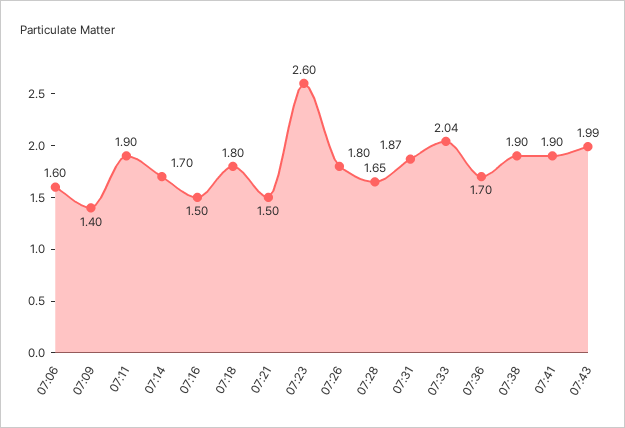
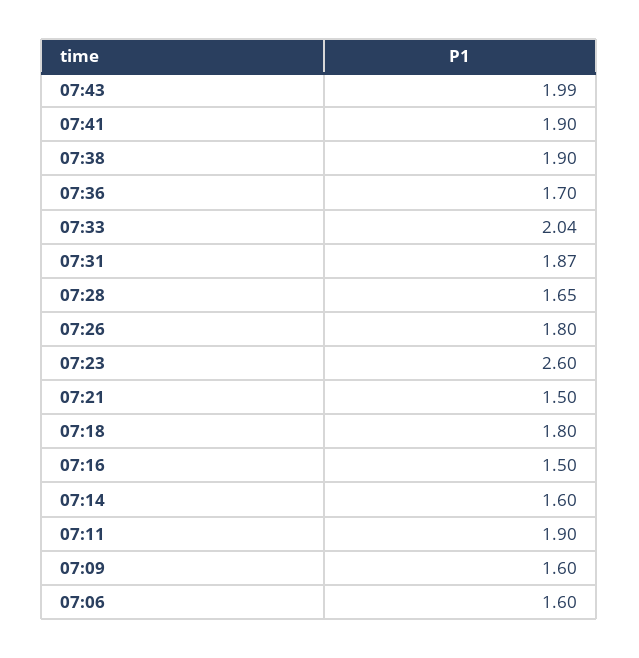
  {
    "07:06": 1.6,
-   "07:09": 1.4,
+   "07:09": 1.6,
    "07:11": 1.9,
-   "07:14": 1.7,
+   "07:14": 1.6,
    "07:16": 1.5,
    "07:18": 1.8,
    "07:21": 1.5,
    "07:23": 2.6,
    "07:26": 1.8,
    "07:28": 1.65,
    "07:31": 1.87,
    "07:33": 2.04,
    "07:36": 1.7,
    "07:38": 1.9,
    "07:41": 1.9,
    "07:43": 1.99
  }

